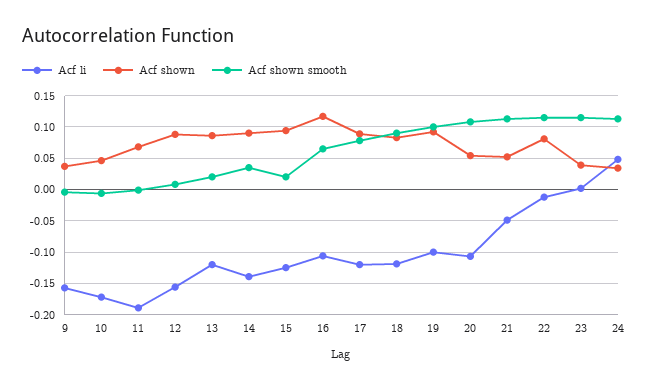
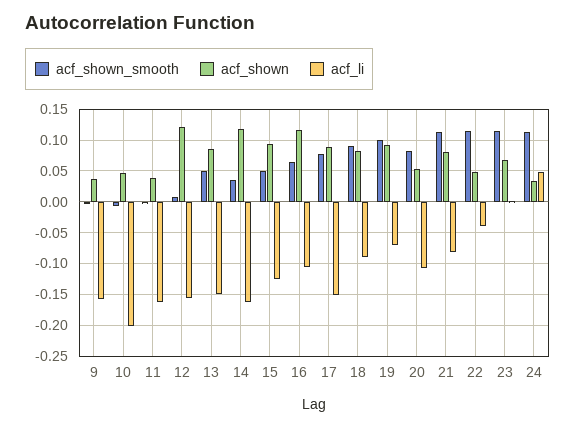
  {
    "Acf li": {
      "9": -0.16,
-     "10": -0.17,
+     "10": -0.2,
-     "11": -0.19,
+     "11": -0.16,
      "12": -0.16,
-     "13": -0.12,
+     "13": -0.15,
-     "14": -0.14,
+     "14": -0.16,
      "15": -0.13,
      "16": -0.11,
-     "17": -0.12,
+     "17": -0.15,
-     "18": -0.12,
+     "18": -0.09,
-     "19": -0.1,
+     "19": -0.07,
      "20": -0.11,
-     "21": -0.05,
+     "21": -0.08,
-     "22": -0.01,
+     "22": -0.04,
      "23": 0,
      "24": 0.05
    },
    "Acf shown": {
      "9": 0.04,
      "10": 0.05,
-     "11": 0.07,
+     "11": 0.04,
-     "12": 0.09,
+     "12": 0.12,
      "13": 0.09,
-     "14": 0.09,
+     "14": 0.12,
      "15": 0.09,
      "16": 0.12,
      "17": 0.09,
      "18": 0.08,
      "19": 0.09,
      "20": 0.05,
-     "21": 0.05,
+     "21": 0.08,
-     "22": 0.08,
+     "22": 0.05,
-     "23": 0.04,
+     "23": 0.07,
      "24": 0.03
    },
    "Acf shown smooth": {
      "9": 0,
      "10": -0.01,
      "11": 0,
      "12": 0.01,
-     "13": 0.02,
+     "13": 0.05,
      "14": 0.04,
-     "15": 0.02,
+     "15": 0.05,
      "16": 0.07,
      "17": 0.08,
      "18": 0.09,
      "19": 0.1,
-     "20": 0.11,
+     "20": 0.08,
      "21": 0.11,
      "22": 0.12,
      "23": 0.12,
      "24": 0.11
    }
  }

